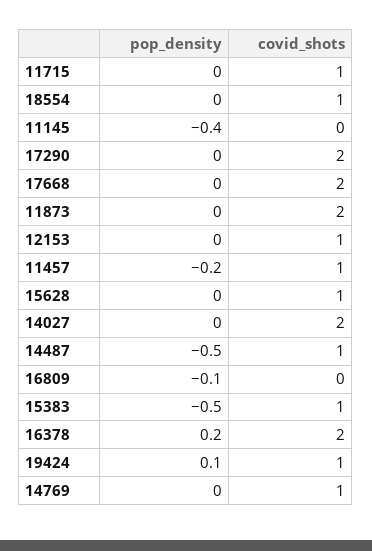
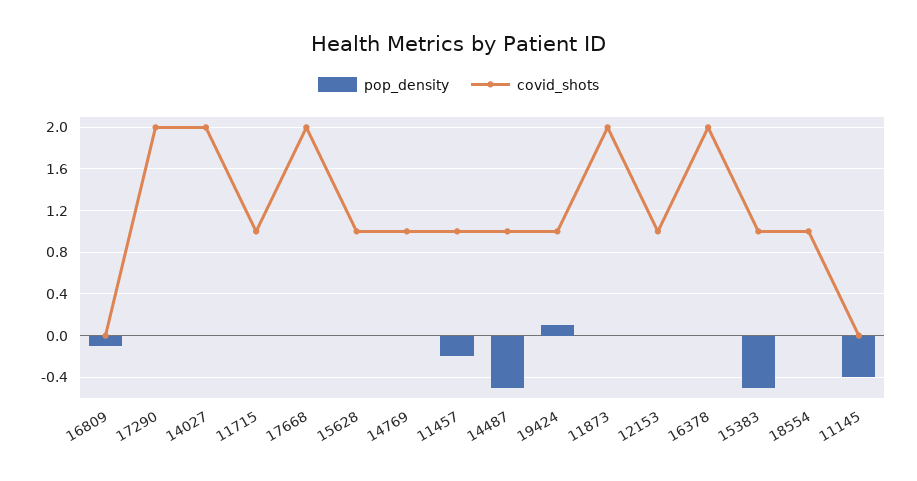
  {
    "pop_density": {
      "11715": 0,
      "18554": 0,
      "11145": -0.4,
      "17290": 0,
      "17668": 0,
      "11873": 0,
      "12153": 0,
      "11457": -0.2,
      "15628": 0,
      "14027": 0,
      "14487": -0.5,
      "16809": -0.1,
      "15383": -0.5,
-     "16378": 0.2,
+     "16378": 0,
      "19424": 0.1,
      "14769": 0
    },
    "covid_shots": {
      "11715": 1,
      "18554": 1,
      "11145": 0,
      "17290": 2,
      "17668": 2,
      "11873": 2,
      "12153": 1,
      "11457": 1,
      "15628": 1,
      "14027": 2,
      "14487": 1,
      "16809": 0,
      "15383": 1,
      "16378": 2,
      "19424": 1,
      "14769": 1
    }
  }

